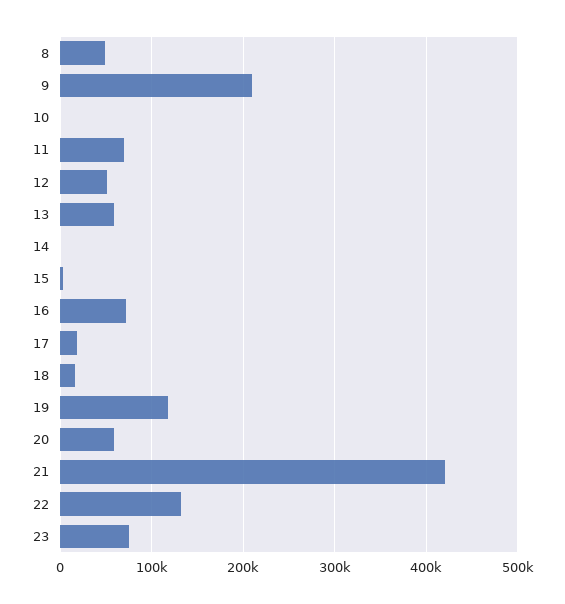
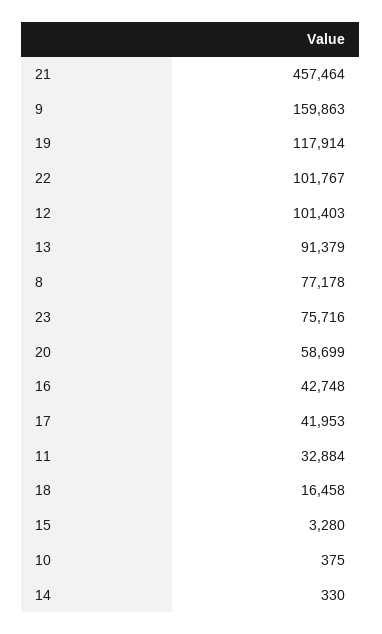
  {
-   "8": 50000,
+   "8": 77178,
-   "9": 210000,
+   "9": 159863,
    "10": 375,
-   "11": 70000,
+   "11": 32884,
-   "12": 50000,
+   "12": 101403,
-   "13": 60000,
+   "13": 91379,
    "14": 330,
    "15": 3280,
-   "16": 70000,
+   "16": 42748,
-   "17": 20000,
+   "17": 41953,
    "18": 16458,
    "19": 117914,
    "20": 58699,
-   "21": 420000,
+   "21": 457464,
-   "22": 130000,
+   "22": 101767,
    "23": 75716
  }

